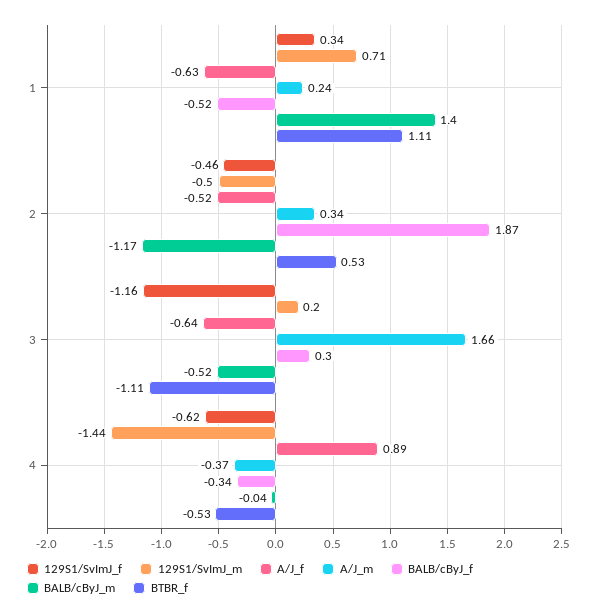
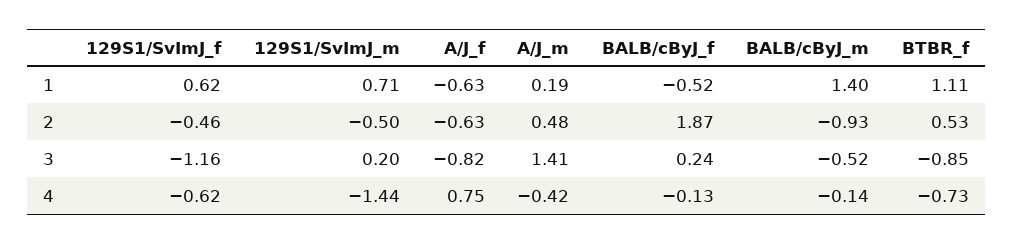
  {
    "129S1/SvImJ_f": {
-     "1": 0.34,
+     "1": 0.62,
      "2": -0.46,
      "3": -1.16,
      "4": -0.62
    },
    "129S1/SvImJ_m": {
      "1": 0.71,
      "2": -0.5,
      "3": 0.2,
      "4": -1.44
    },
    "A/J_f": {
      "1": -0.63,
-     "2": -0.52,
+     "2": -0.63,
-     "3": -0.64,
+     "3": -0.82,
-     "4": 0.89
+     "4": 0.75
    },
    "A/J_m": {
-     "1": 0.24,
+     "1": 0.19,
-     "2": 0.34,
+     "2": 0.48,
-     "3": 1.66,
+     "3": 1.41,
-     "4": -0.37
+     "4": -0.42
    },
    "BALB/cByJ_f": {
      "1": -0.52,
      "2": 1.87,
-     "3": 0.3,
+     "3": 0.24,
-     "4": -0.34
+     "4": -0.13
    },
    "BALB/cByJ_m": {
      "1": 1.4,
-     "2": -1.17,
+     "2": -0.93,
      "3": -0.52,
-     "4": -0.04
+     "4": -0.14
    },
    "BTBR_f": {
      "1": 1.11,
      "2": 0.53,
-     "3": -1.11,
+     "3": -0.85,
-     "4": -0.53
+     "4": -0.73
    }
  }

